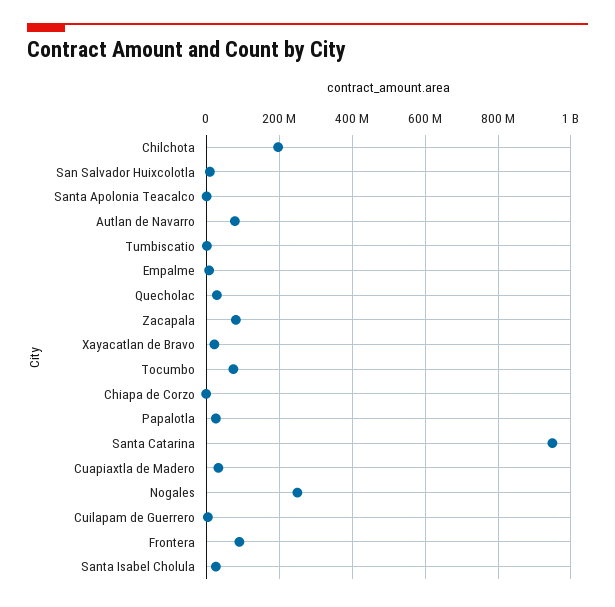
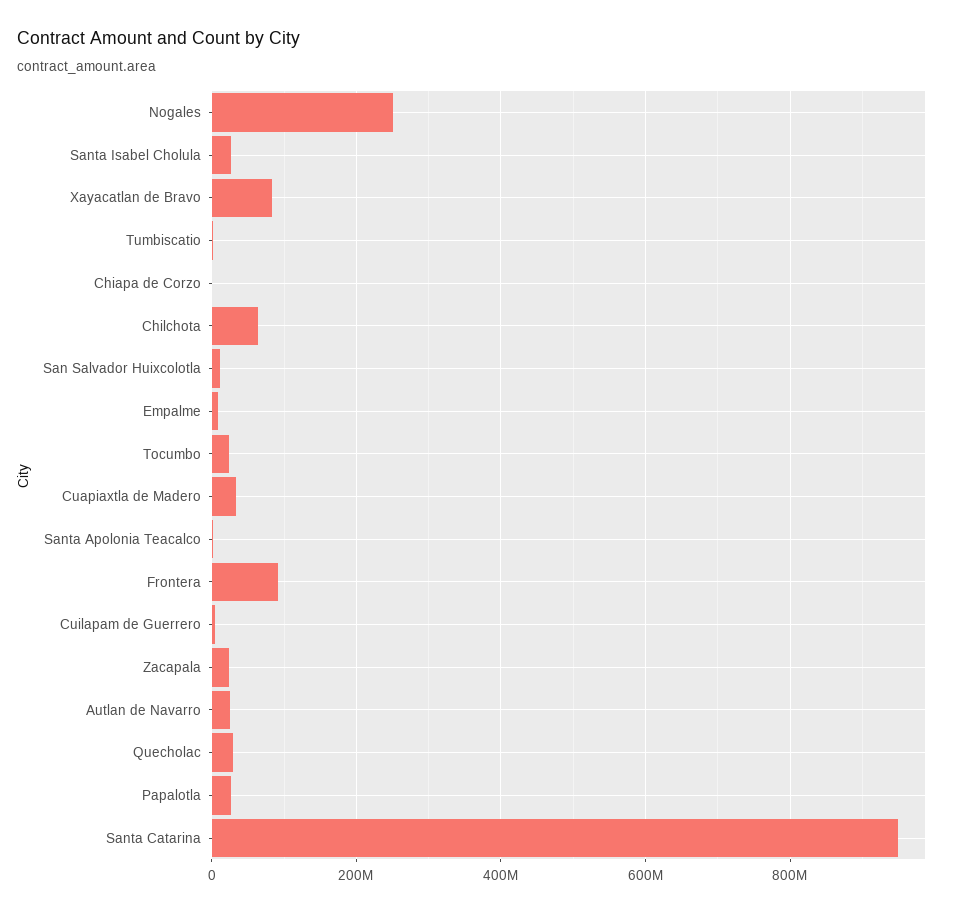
  {
-   "Chilchota": 200000000,
+   "Chilchota": 60000000,
    "San Salvador Huixcolotla": 20000000,
    "Santa Apolonia Teacalco": 0,
-   "Autlan de Navarro": 80000000,
+   "Autlan de Navarro": 20000000,
    "Tumbiscatio": 0,
    "Empalme": 0,
    "Quecholac": 20000000,
-   "Zacapala": 80000000,
+   "Zacapala": 20000000,
-   "Xayacatlan de Bravo": 20000000,
+   "Xayacatlan de Bravo": 80000000,
-   "Tocumbo": 80000000,
+   "Tocumbo": 20000000,
    "Chiapa de Corzo": 0,
    "Papalotla": 20000000,
    "Santa Catarina": 940000000,
    "Cuapiaxtla de Madero": 40000000,
    "Nogales": 260000000,
    "Cuilapam de Guerrero": 0,
    "Frontera": 100000000,
    "Santa Isabel Cholula": 20000000
  }

